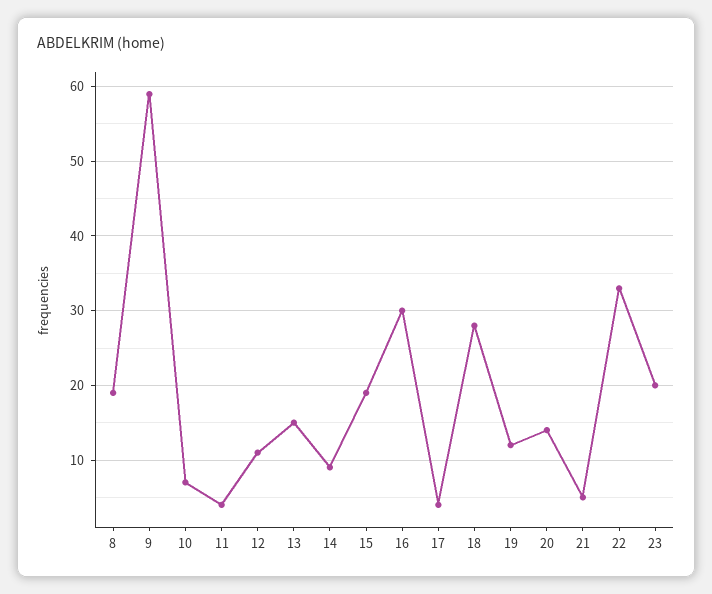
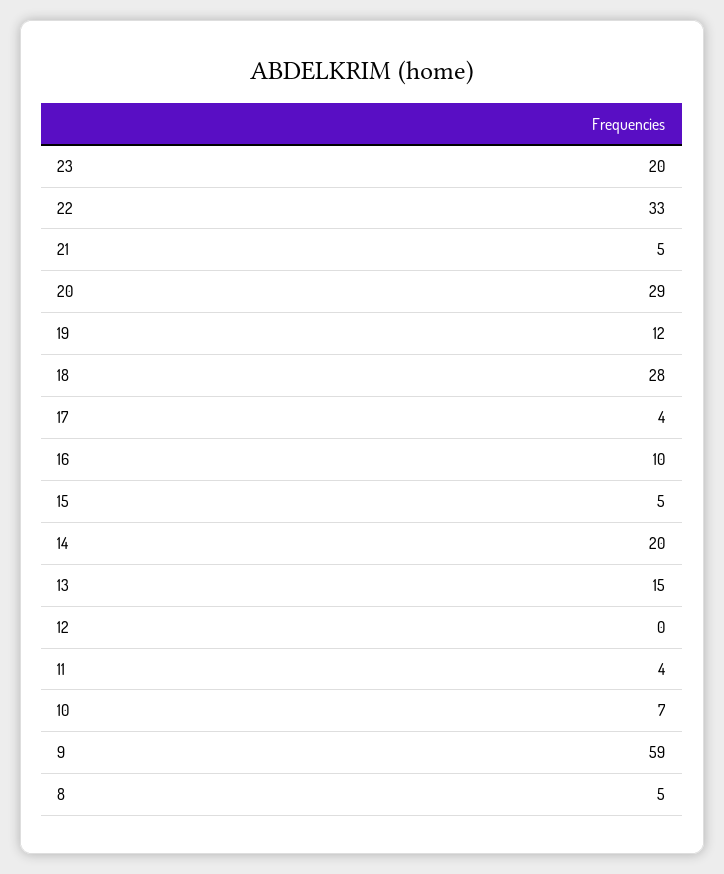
  {
-   "8": 19,
+   "8": 5,
    "9": 59,
    "10": 7,
    "11": 4,
-   "12": 11,
+   "12": 0,
    "13": 15,
-   "14": 9,
+   "14": 20,
-   "15": 19,
+   "15": 5,
-   "16": 30,
+   "16": 10,
    "17": 4,
    "18": 28,
    "19": 12,
-   "20": 14,
+   "20": 29,
    "21": 5,
    "22": 33,
    "23": 20
  }

